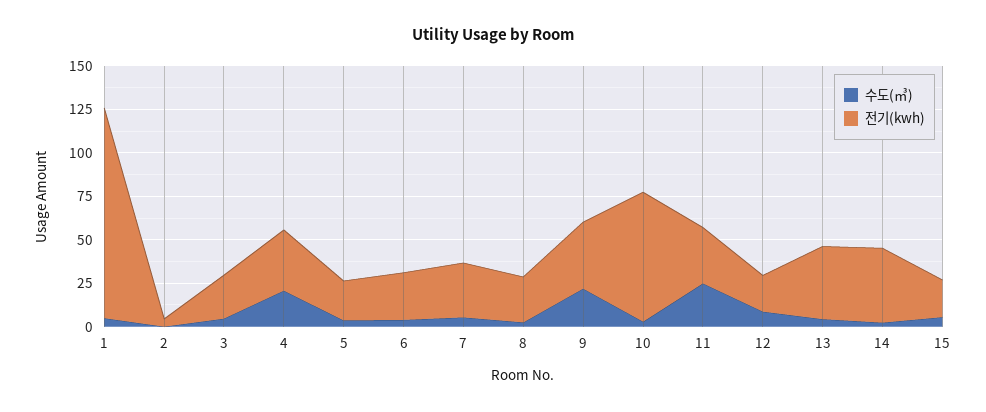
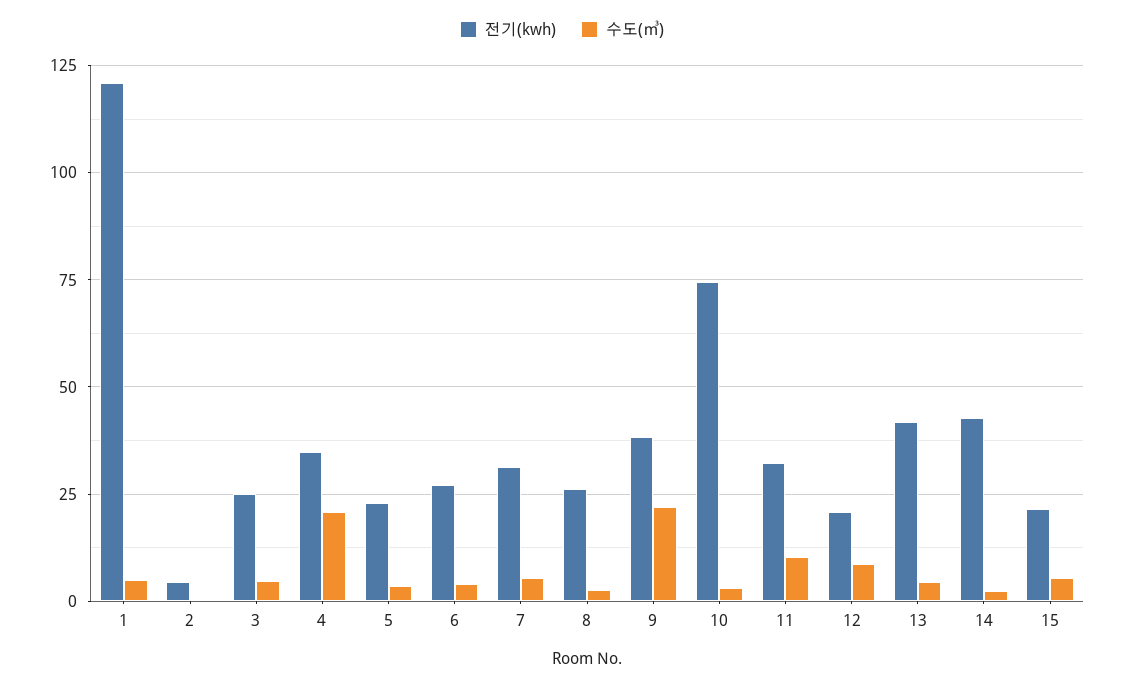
  {
    "수도(㎥)": {
      "1": 5,
      "2": 0,
      "3": 5,
      "4": 20,
      "5": 2.5,
      "6": 5,
      "7": 5,
      "8": 2.5,
      "9": 22.5,
      "10": 2.5,
-     "11": 25,
+     "11": 10,
      "12": 7.5,
      "13": 5,
      "14": 2.5,
      "15": 5
    },
    "전기(kwh)": {
      "1": 120,
      "2": 5,
      "3": 25,
      "4": 35,
      "5": 22.5,
      "6": 27.5,
      "7": 32.5,
      "8": 25,
      "9": 37.5,
      "10": 75,
      "11": 32.5,
      "12": 20,
      "13": 42.5,
      "14": 42.5,
      "15": 22.5
    }
  }

